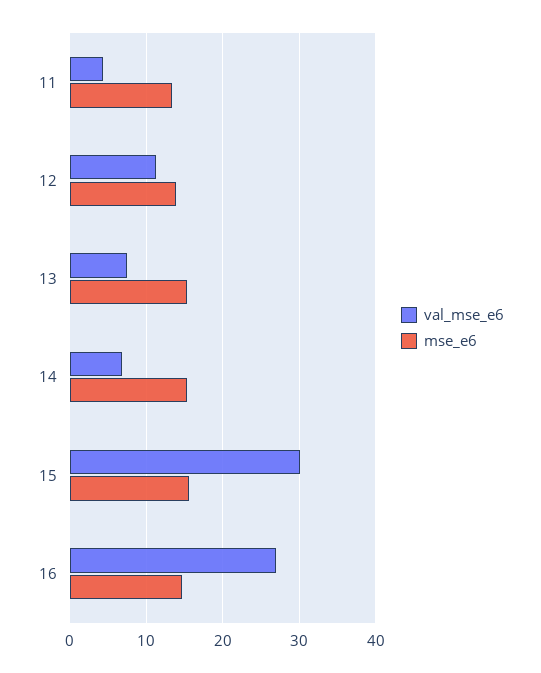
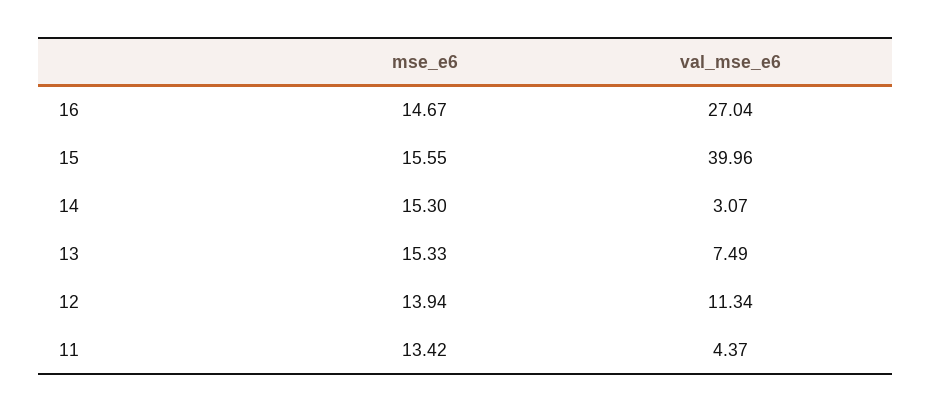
  {
    "val_mse_e6": {
      "11": 4.37,
      "12": 11.34,
      "13": 7.49,
-     "14": 7,
+     "14": 3.07,
-     "15": 30,
+     "15": 39.96,
      "16": 27.04
    },
    "mse_e6": {
      "11": 13.42,
      "12": 13.94,
      "13": 15.33,
      "14": 15.3,
      "15": 15.55,
      "16": 14.67
    }
  }

